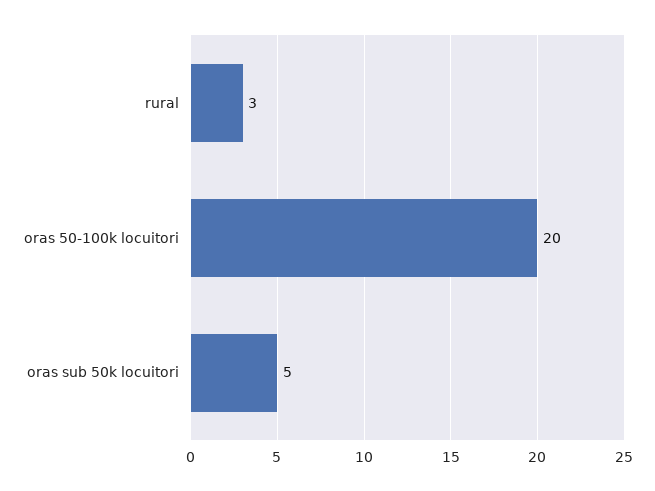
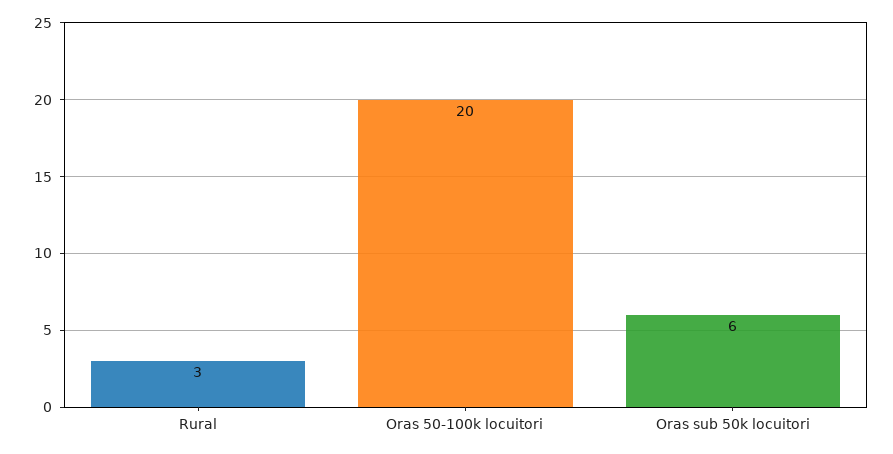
  {
    "rural": 3,
    "oras 50-100k locuitori": 20,
-   "oras sub 50k locuitori": 5
+   "oras sub 50k locuitori": 6
  }

